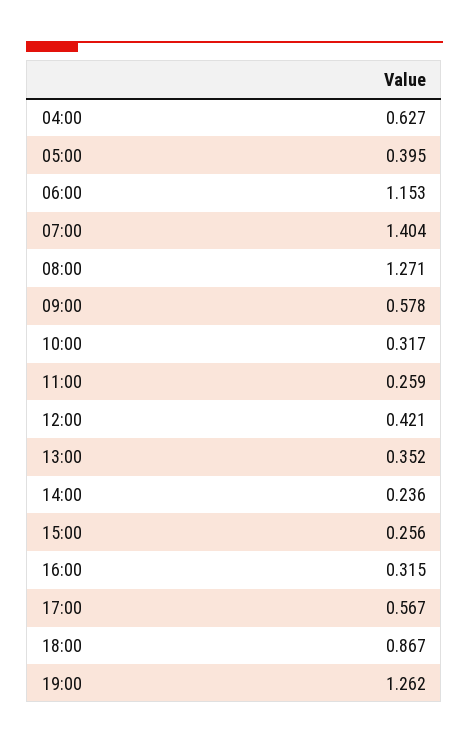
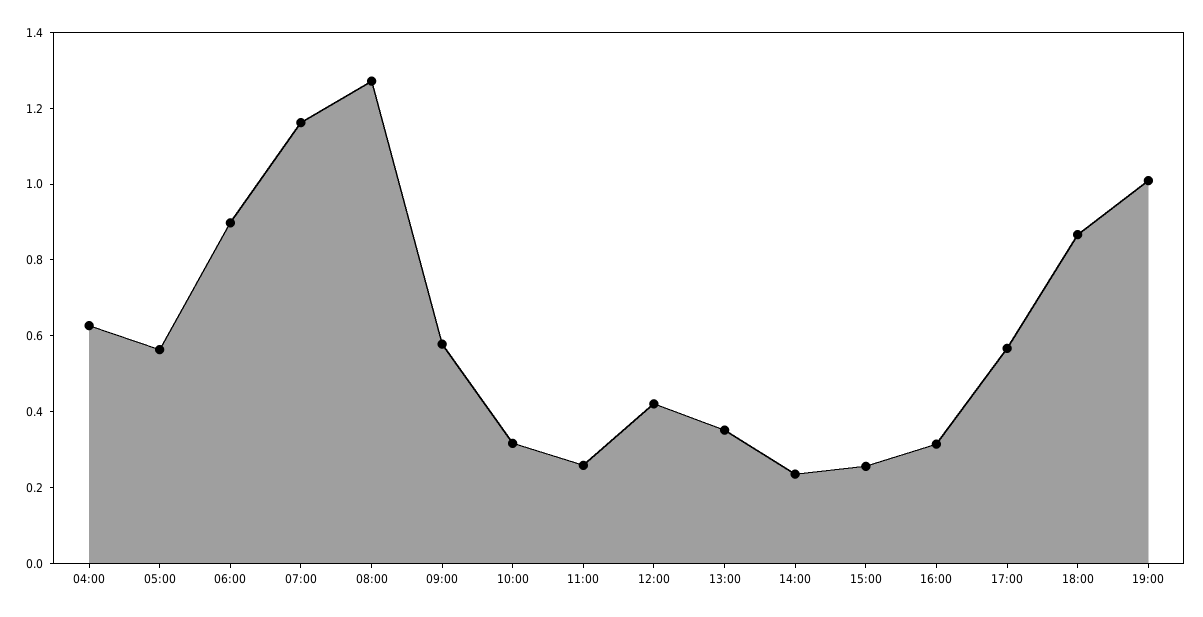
  {
    "04:00": 0.627,
-   "05:00": 0.395,
+   "05:00": 0.55,
-   "06:00": 1.153,
+   "06:00": 0.9,
-   "07:00": 1.404,
+   "07:00": 1.15,
    "08:00": 1.271,
    "09:00": 0.578,
    "10:00": 0.317,
    "11:00": 0.259,
    "12:00": 0.421,
    "13:00": 0.352,
    "14:00": 0.236,
    "15:00": 0.256,
    "16:00": 0.315,
    "17:00": 0.567,
    "18:00": 0.867,
-   "19:00": 1.262
+   "19:00": 1
  }

